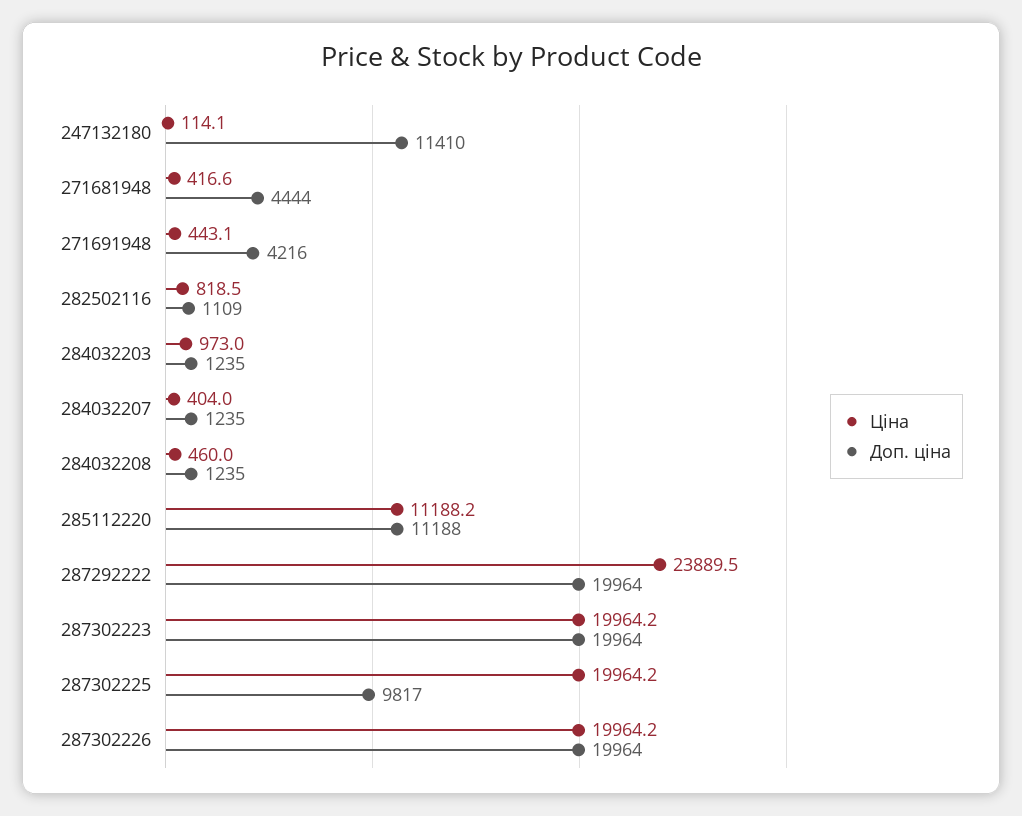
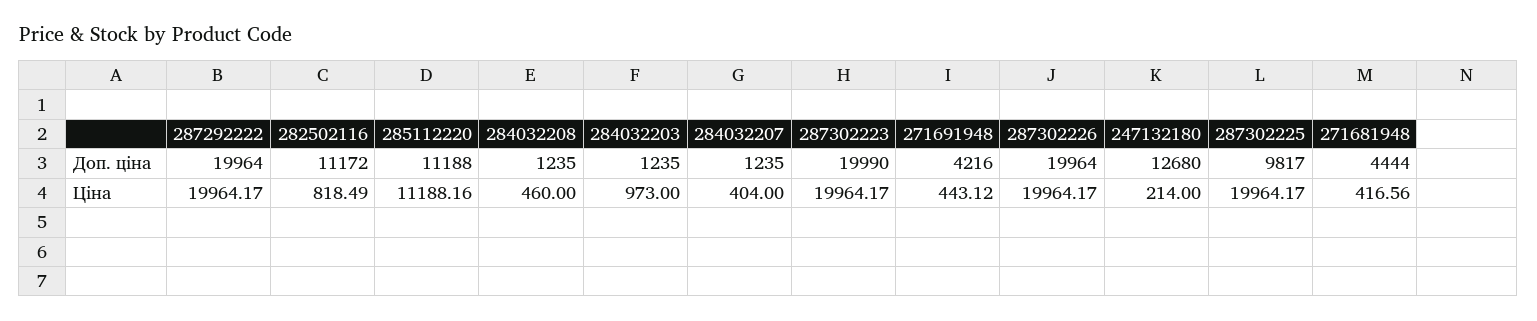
  {
    "Ціна": {
-     "247132180": 114.1,
+     "247132180": 214,
      "271681948": 416.56,
      "271691948": 443.12,
      "282502116": 818.49,
      "284032203": 973,
      "284032207": 404,
      "284032208": 460,
      "285112220": 11188.16,
-     "287292222": 23889.5,
+     "287292222": 19964.17,
      "287302223": 19964.17,
      "287302225": 19964.17,
      "287302226": 19964.17
    },
    "Доп. ціна": {
-     "247132180": 11410,
+     "247132180": 12680,
      "271681948": 4444,
      "271691948": 4216,
-     "282502116": 1109,
+     "282502116": 11172,
      "284032203": 1235,
      "284032207": 1235,
      "284032208": 1235,
      "285112220": 11188,
      "287292222": 19964,
-     "287302223": 19964,
+     "287302223": 19990,
      "287302225": 9817,
      "287302226": 19964
    }
  }

